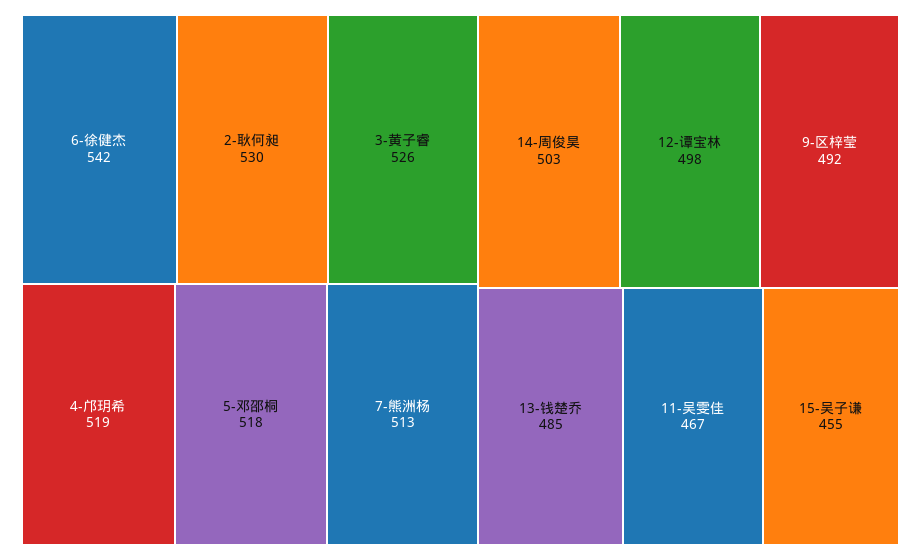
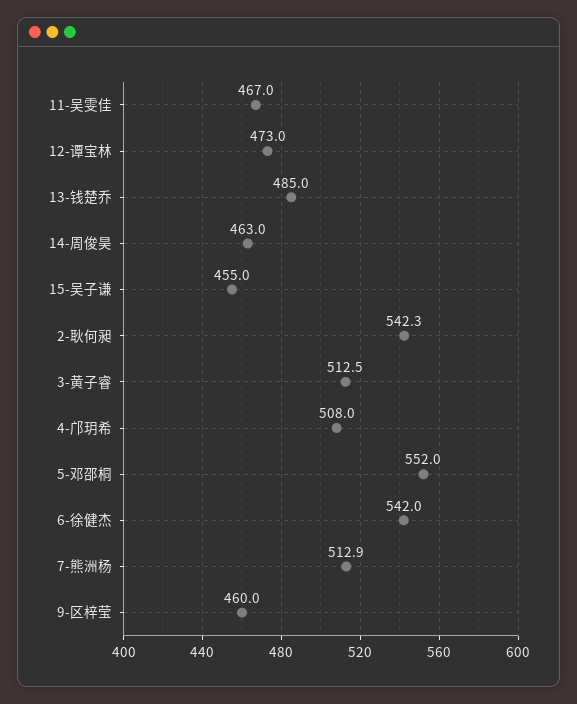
  {
    "6-徐健杰": 542,
-   "2-耿何昶": 530,
+   "2-耿何昶": 542.3,
-   "3-黄子睿": 526,
+   "3-黄子睿": 512.5,
-   "4-邝玥希": 519,
+   "4-邝玥希": 508,
-   "5-邓邵桐": 518,
+   "5-邓邵桐": 552,
    "7-熊洲杨": 512.9,
-   "14-周俊昊": 503,
+   "14-周俊昊": 463,
-   "12-谭宝林": 498,
+   "12-谭宝林": 473,
-   "9-区梓莹": 492,
+   "9-区梓莹": 460,
    "13-钱楚乔": 485,
    "11-吴雯佳": 467,
    "15-吴子谦": 455
  }

